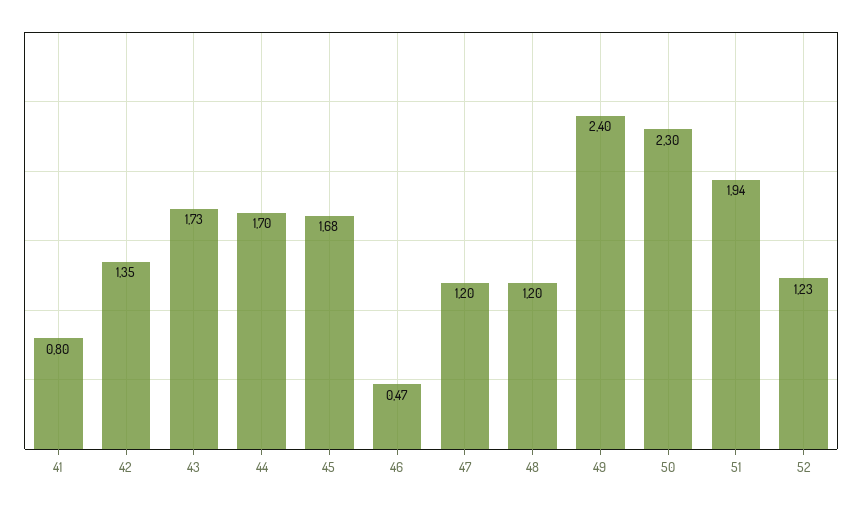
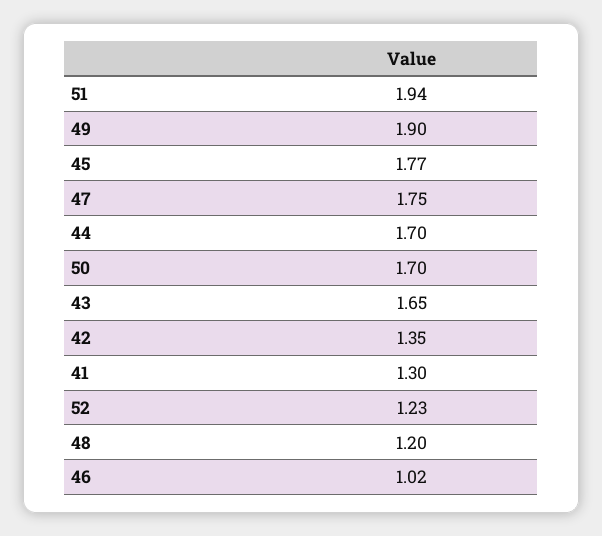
  {
-   "41": 0.8,
+   "41": 1.3,
    "42": 1.35,
-   "43": 1.73,
+   "43": 1.65,
    "44": 1.7,
-   "45": 1.68,
+   "45": 1.77,
-   "46": 0.47,
+   "46": 1.02,
-   "47": 1.2,
+   "47": 1.75,
    "48": 1.2,
-   "49": 2.4,
+   "49": 1.9,
-   "50": 2.3,
+   "50": 1.7,
    "51": 1.94,
    "52": 1.23
  }

